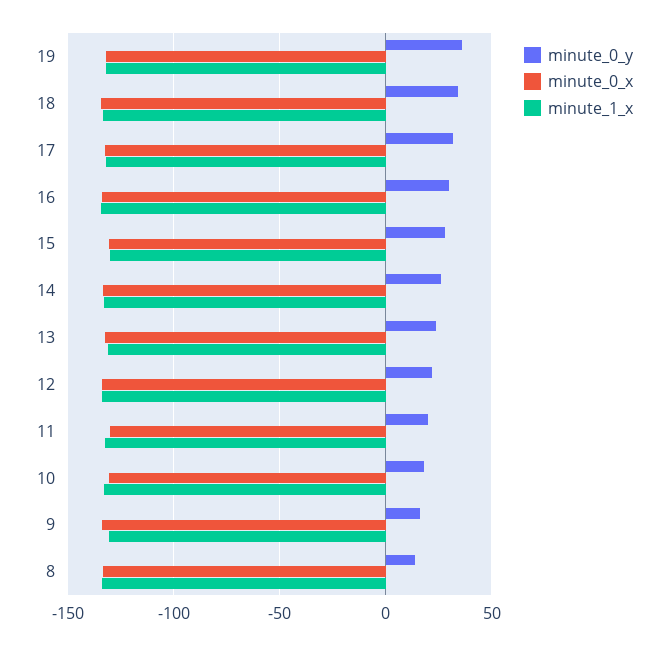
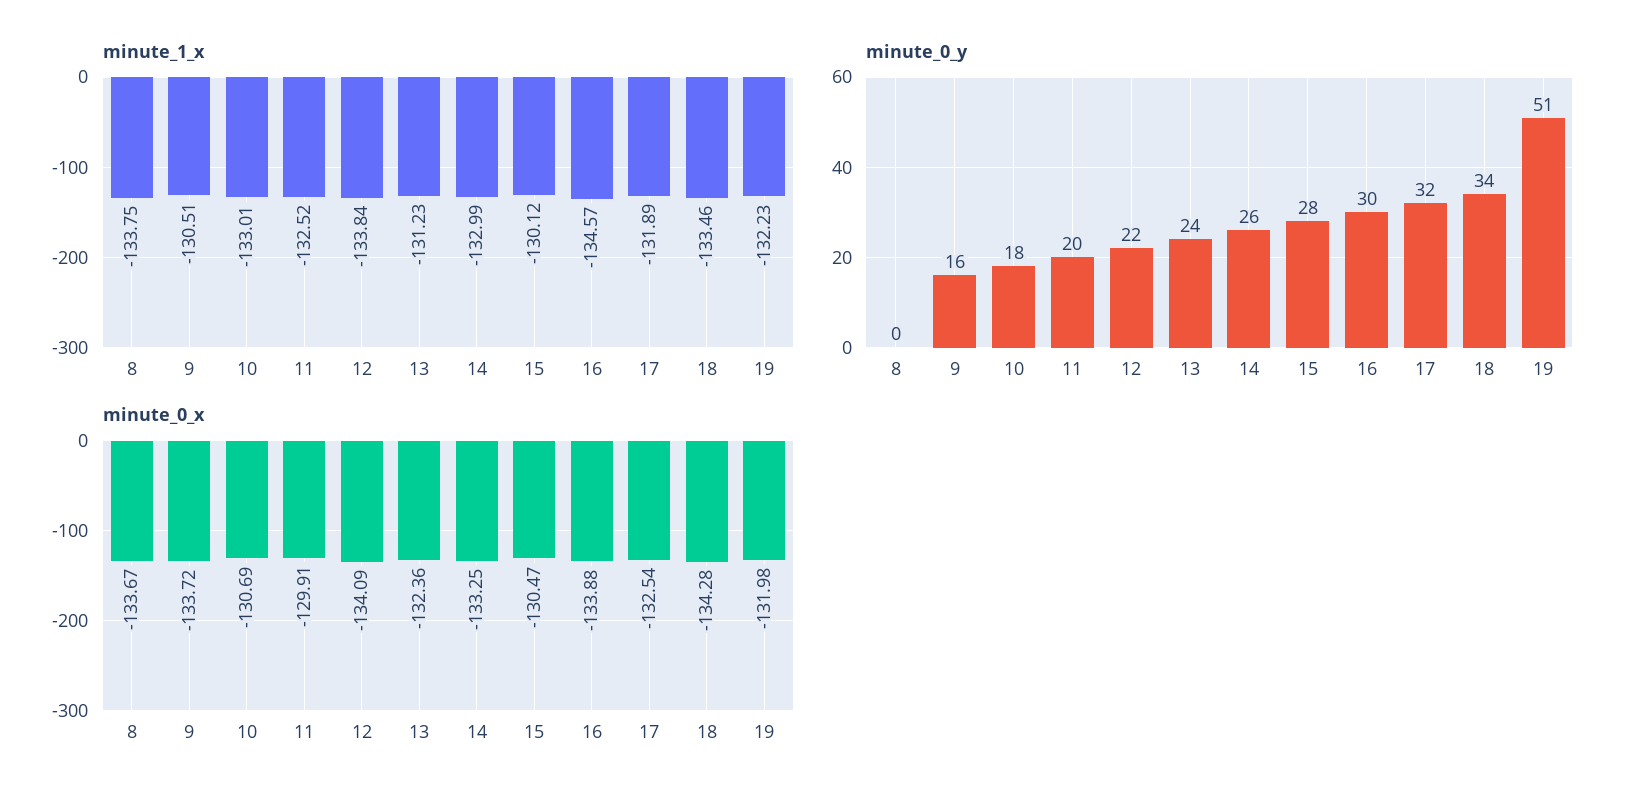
  {
    "minute_0_y": {
-     "19": 35,
+     "19": 51,
      "18": 34,
      "17": 32,
      "16": 30,
      "15": 28,
      "14": 26,
      "13": 24,
      "12": 22,
      "11": 20,
      "10": 18,
      "9": 16,
-     "8": 15
+     "8": 0
    },
    "minute_0_x": {
      "19": -131.98,
      "18": -134.28,
      "17": -132.54,
      "16": -133.88,
      "15": -130.47,
      "14": -133.25,
      "13": -132.36,
      "12": -134.09,
      "11": -129.91,
      "10": -130.69,
      "9": -133.72,
      "8": -133.67
    },
    "minute_1_x": {
      "19": -132.23,
      "18": -133.46,
      "17": -131.89,
      "16": -134.57,
      "15": -130.12,
      "14": -132.99,
      "13": -131.23,
      "12": -133.84,
      "11": -132.52,
      "10": -133.01,
      "9": -130.51,
      "8": -133.75
    }
  }

